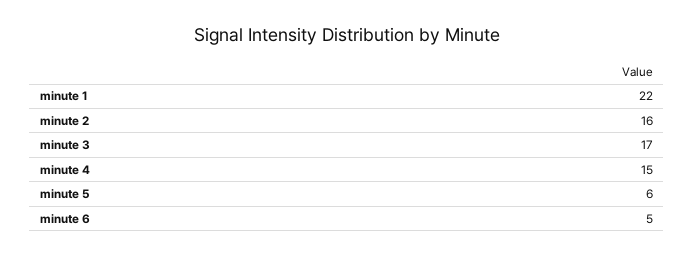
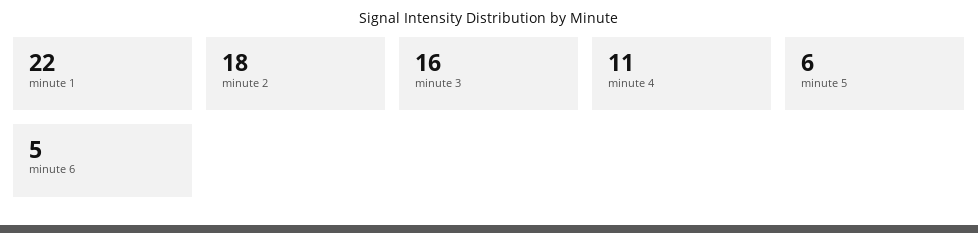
  {
    "minute 1": 22,
-   "minute 2": 16,
+   "minute 2": 18,
-   "minute 3": 17,
+   "minute 3": 16,
-   "minute 4": 15,
+   "minute 4": 11,
    "minute 5": 6,
    "minute 6": 5
  }

